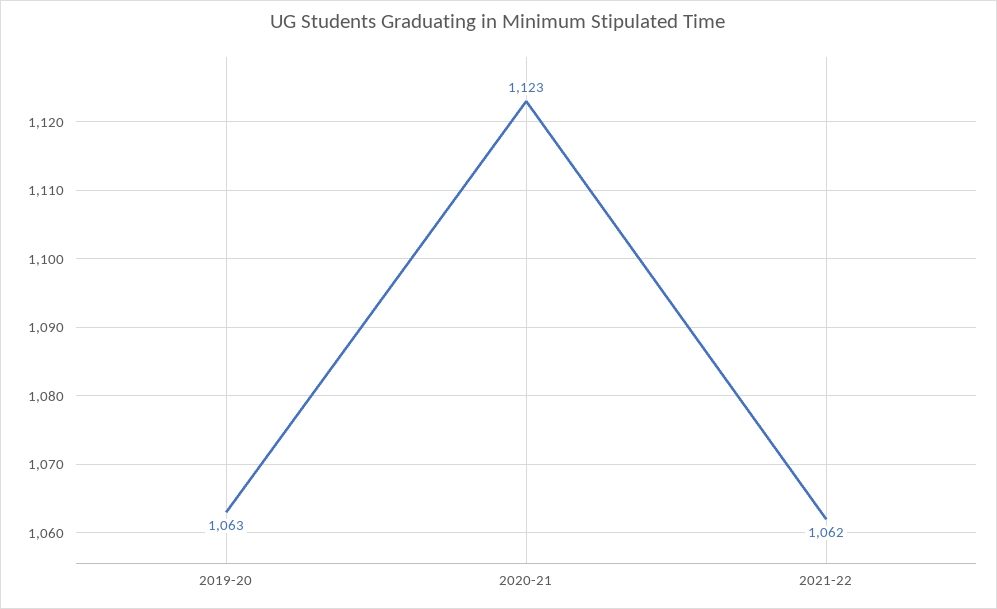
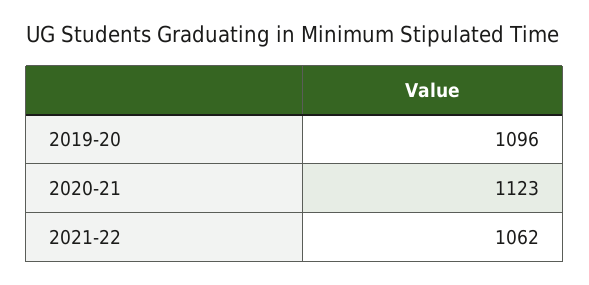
  {
-   "2019-20": 1063,
+   "2019-20": 1096,
    "2020-21": 1123,
    "2021-22": 1062
  }

